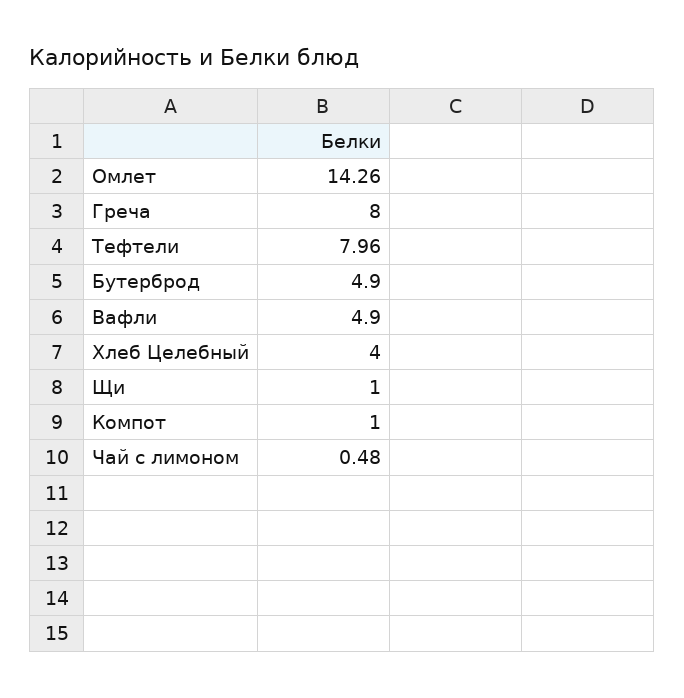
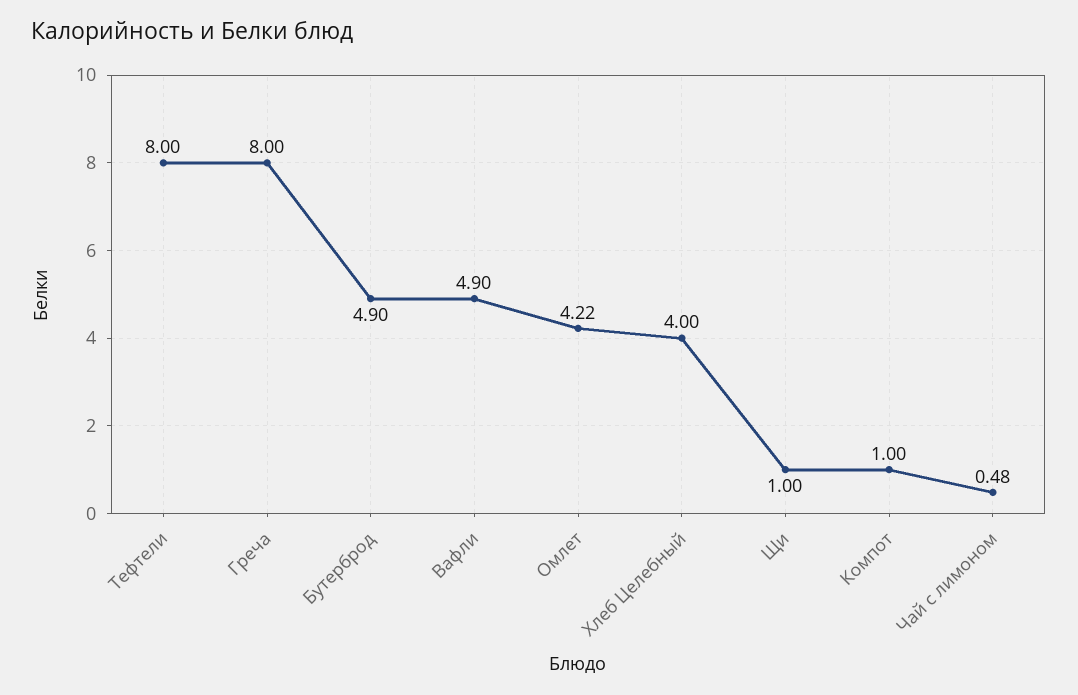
  {
-   "Омлет": 14.26,
+   "Омлет": 4.22,
    "Греча": 8,
-   "Тефтели": 7.96,
+   "Тефтели": 8,
    "Бутерброд": 4.9,
    "Вафли": 4.9,
    "Хлеб Целебный": 4,
    "Щи": 1,
    "Компот": 1,
    "Чай с лимоном": 0.48
  }

